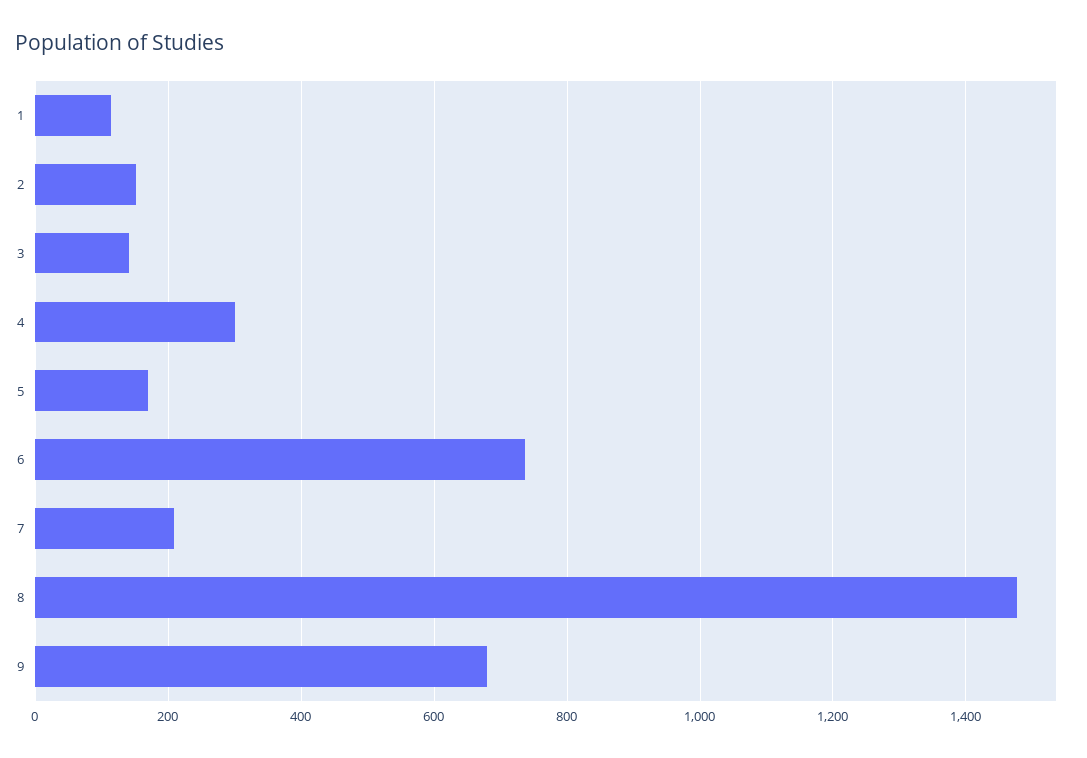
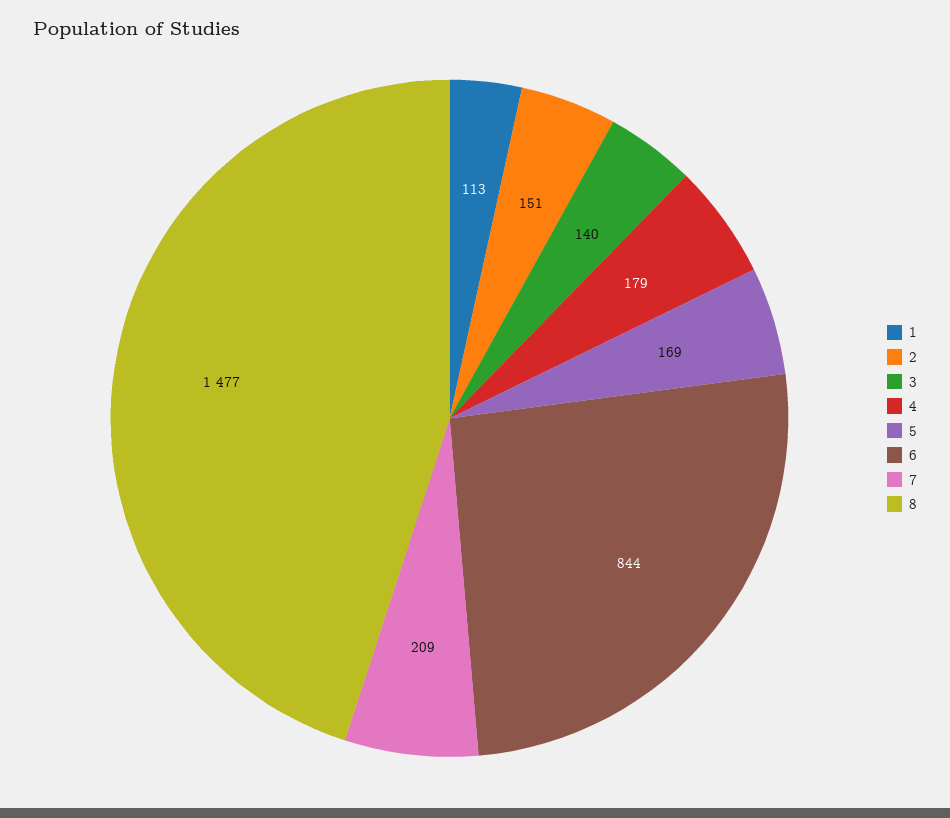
  {
    "1": 113,
    "2": 151,
    "3": 140,
-   "4": 300,
+   "4": 179,
    "5": 169,
-   "6": 740,
+   "6": 844,
    "7": 209,
-   "8": 1477,
+   "8": 1477
-   "9": 680
  }

